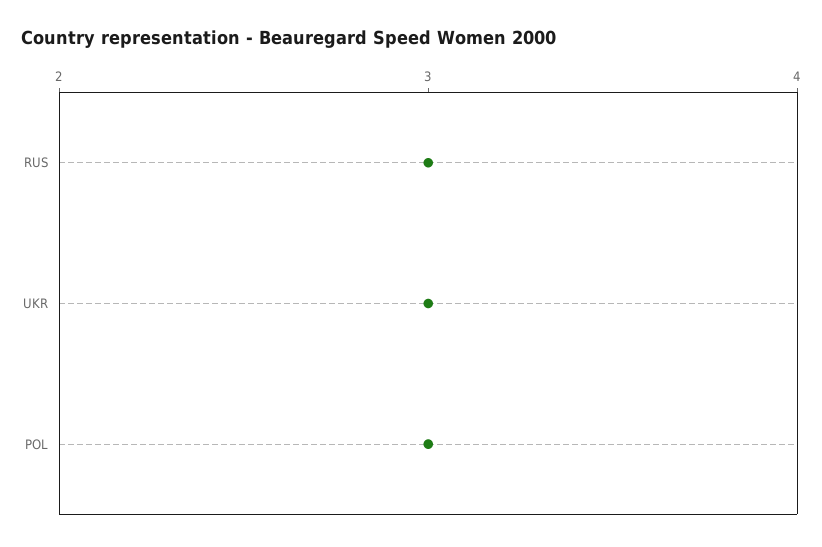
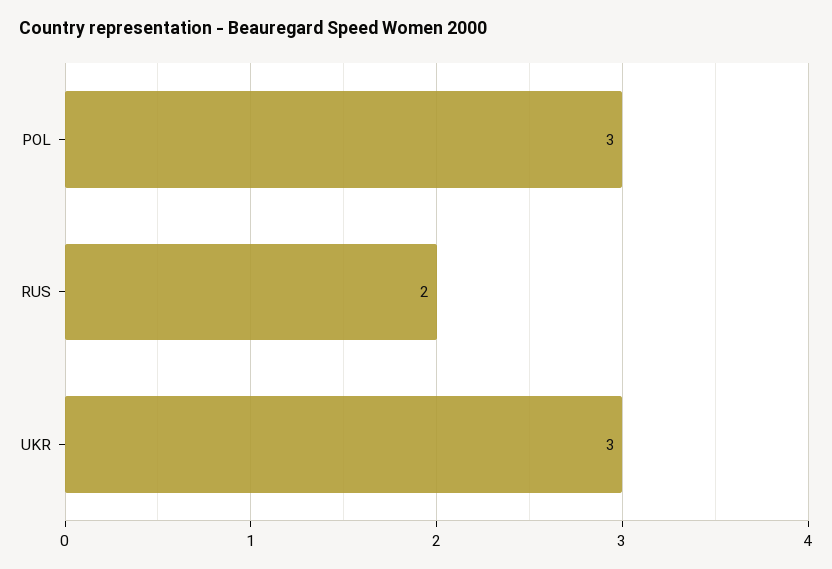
  {
-   "RUS": 3,
+   "RUS": 2,
    "UKR": 3,
    "POL": 3
  }

